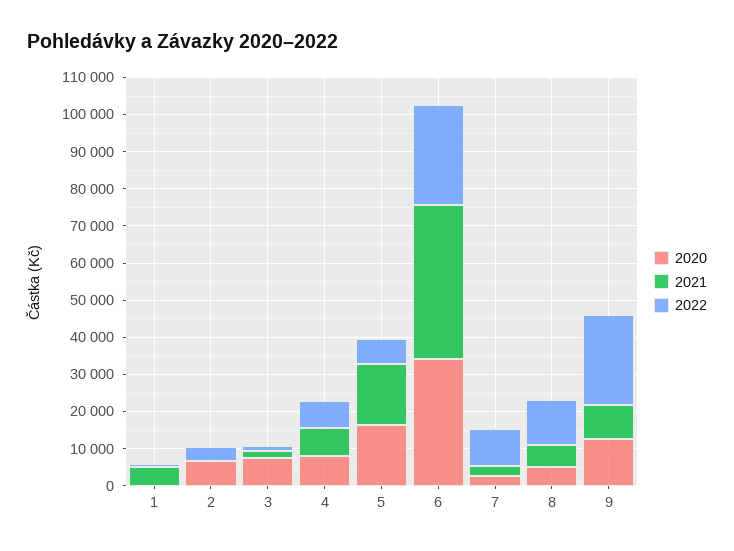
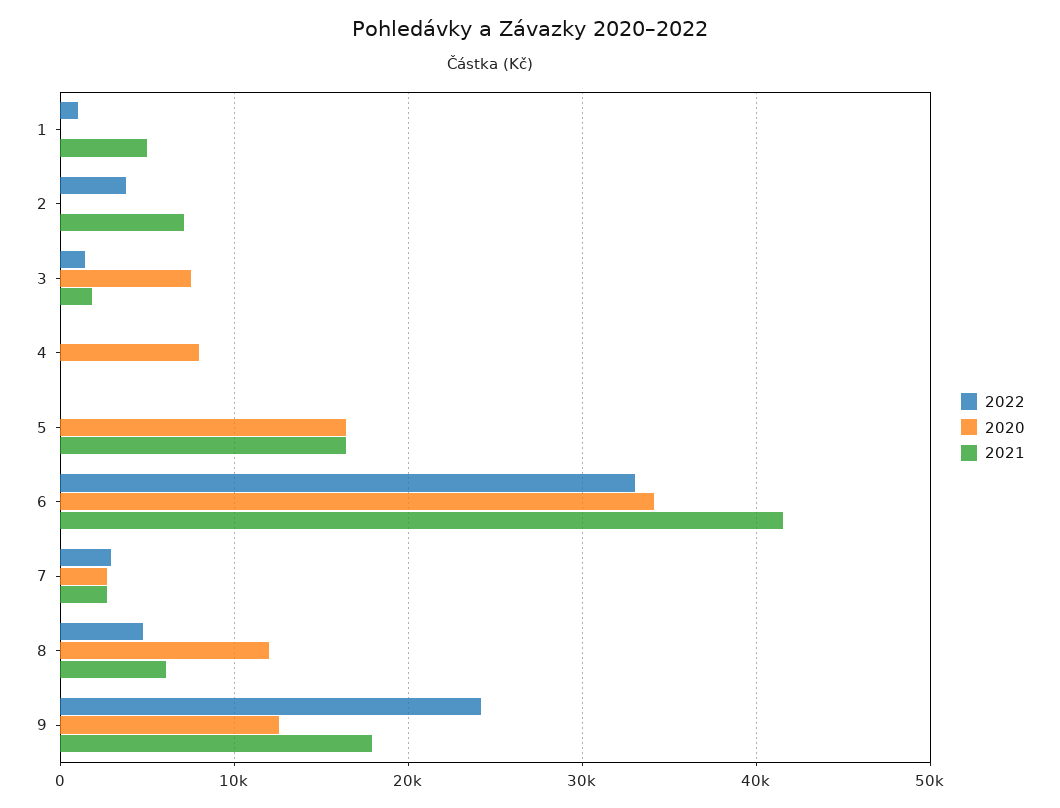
  {
    "2020": {
      "1": 0,
-     "2": 7500,
+     "2": 0,
      "3": 8000,
      "4": 8000,
      "5": 16000,
      "6": 34000,
      "7": 3000,
-     "8": 5000,
+     "8": 12000,
      "9": 13000
    },
    "2021": {
      "1": 5000,
-     "2": 0,
+     "2": 7000,
      "3": 2000,
-     "4": 7500,
+     "4": 0,
      "5": 16000,
      "6": 42000,
      "7": 3000,
      "8": 6000,
-     "9": 10000
+     "9": 18000
    },
    "2022": {
      "1": 1000,
      "2": 4000,
      "3": 1000,
-     "4": 7500,
+     "4": 0,
-     "5": 7500,
+     "5": 0,
-     "6": 27500,
+     "6": 33000,
-     "7": 10000,
+     "7": 3000,
-     "8": 12500,
+     "8": 5000,
      "9": 24000
    }
  }

